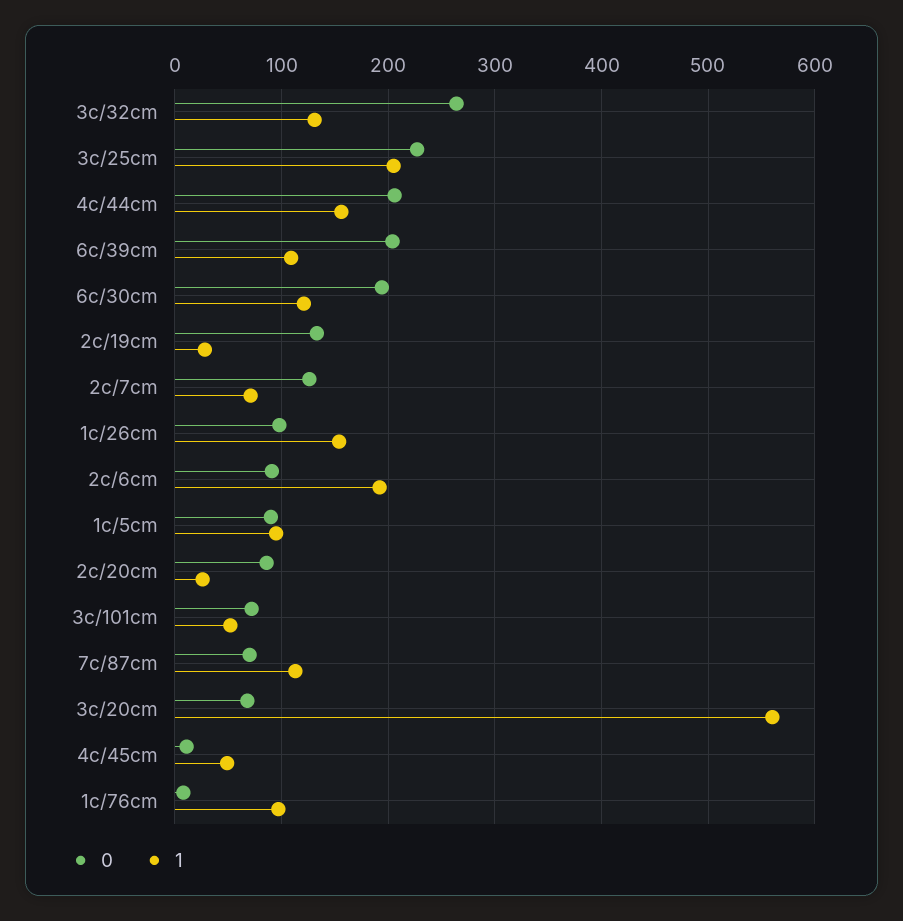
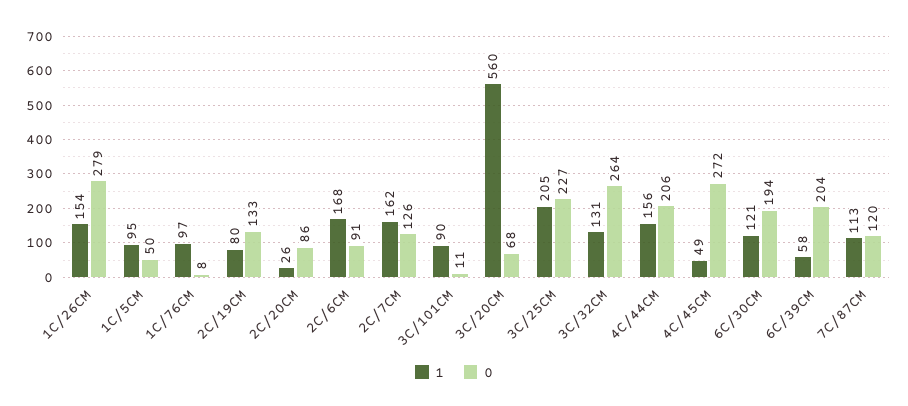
  {
    "0": {
      "3c/32cm": 264,
      "3c/25cm": 227,
      "4c/44cm": 206,
      "6c/39cm": 204,
      "6c/30cm": 194,
      "2c/19cm": 133,
      "2c/7cm": 126,
-     "1c/26cm": 100,
+     "1c/26cm": 279,
      "2c/6cm": 91,
-     "1c/5cm": 90,
+     "1c/5cm": 50,
      "2c/20cm": 86,
-     "3c/101cm": 70,
+     "3c/101cm": 11,
-     "7c/87cm": 70,
+     "7c/87cm": 120,
      "3c/20cm": 68,
-     "4c/45cm": 10,
+     "4c/45cm": 272,
      "1c/76cm": 8
    },
    "1": {
      "3c/32cm": 131,
      "3c/25cm": 205,
      "4c/44cm": 156,
-     "6c/39cm": 110,
+     "6c/39cm": 58,
      "6c/30cm": 121,
-     "2c/19cm": 30,
+     "2c/19cm": 80,
-     "2c/7cm": 70,
+     "2c/7cm": 162,
      "1c/26cm": 154,
-     "2c/6cm": 190,
+     "2c/6cm": 168,
      "1c/5cm": 95,
      "2c/20cm": 26,
-     "3c/101cm": 50,
+     "3c/101cm": 90,
      "7c/87cm": 113,
      "3c/20cm": 560,
      "4c/45cm": 49,
      "1c/76cm": 97
    }
  }

